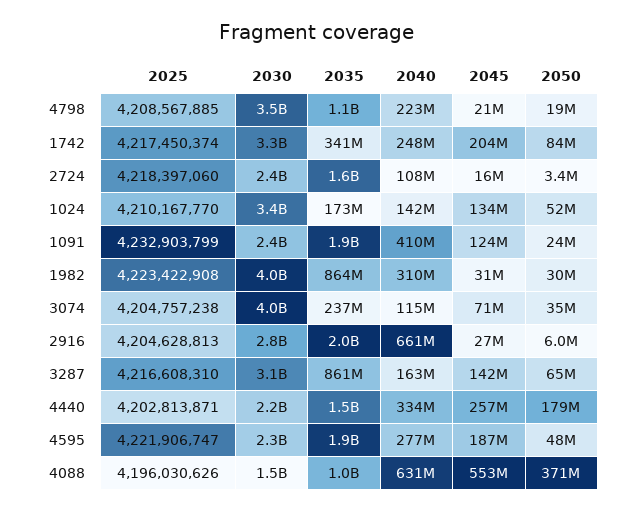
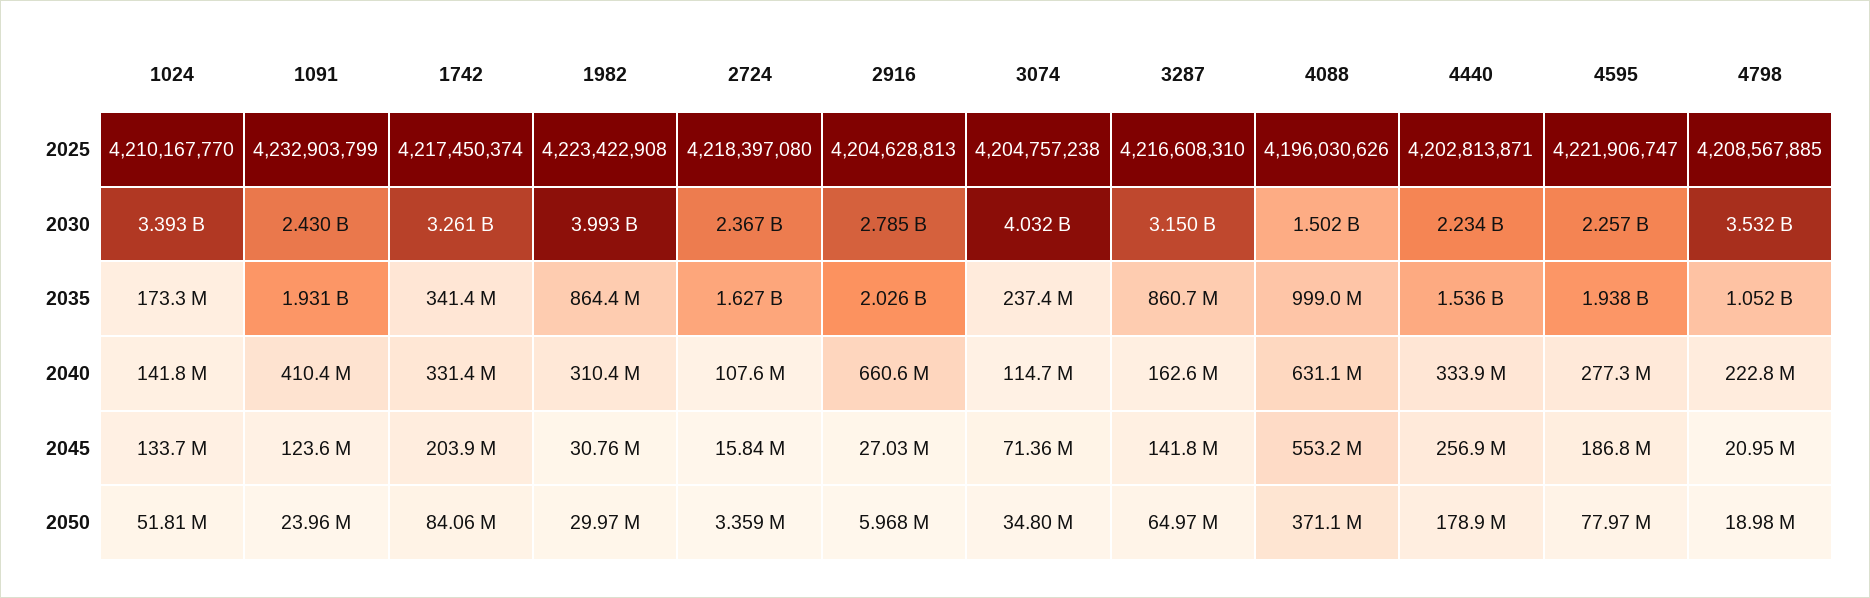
  {
    "2025": {
      "4798": 4208567885,
      "1742": 4217450374,
-     "2724": 4218397060,
+     "2724": 4218397080,
      "1024": 4210167770,
      "1091": 4232903799,
      "1982": 4223422908,
      "3074": 4204757238,
      "2916": 4204628813,
      "3287": 4216608310,
      "4440": 4202813871,
      "4595": 4221906747,
      "4088": 4196030626
    },
    "2030": {
      "4798": 3532000000,
      "1742": 3261000000,
      "2724": 2367000000,
      "1024": 3393000000,
      "1091": 2430000000,
      "1982": 3993000000,
      "3074": 4032000000,
      "2916": 2785000000,
      "3287": 3150000000,
      "4440": 2234000000,
      "4595": 2257000000,
      "4088": 1502000000
    },
    "2035": {
      "4798": 1052000000,
      "1742": 341400000,
      "2724": 1627000000,
      "1024": 173300000,
      "1091": 1931000000,
      "1982": 864400000,
      "3074": 237400000,
      "2916": 2026000000,
      "3287": 860700000,
      "4440": 1536000000,
      "4595": 1938000000,
      "4088": 999000000
    },
    "2040": {
      "4798": 222800000,
-     "1742": 248000000,
+     "1742": 331400000,
      "2724": 107600000,
      "1024": 141800000,
      "1091": 410400000,
      "1982": 310400000,
      "3074": 114700000,
      "2916": 660600000,
      "3287": 162600000,
      "4440": 333900000,
      "4595": 277300000,
      "4088": 631100000
    },
    "2045": {
      "4798": 20950000,
      "1742": 203900000,
      "2724": 15840000,
      "1024": 133700000,
      "1091": 123600000,
      "1982": 30760000,
      "3074": 71360000,
      "2916": 27030000,
      "3287": 141800000,
      "4440": 256900000,
      "4595": 186800000,
      "4088": 553200000
    },
    "2050": {
      "4798": 18980000,
      "1742": 84060000,
      "2724": 3359000,
      "1024": 51810000,
      "1091": 23960000,
      "1982": 29970000,
      "3074": 34800000,
      "2916": 5968000,
      "3287": 64970000,
      "4440": 178900000,
-     "4595": 48000000,
+     "4595": 77970000,
      "4088": 371100000
    }
  }

